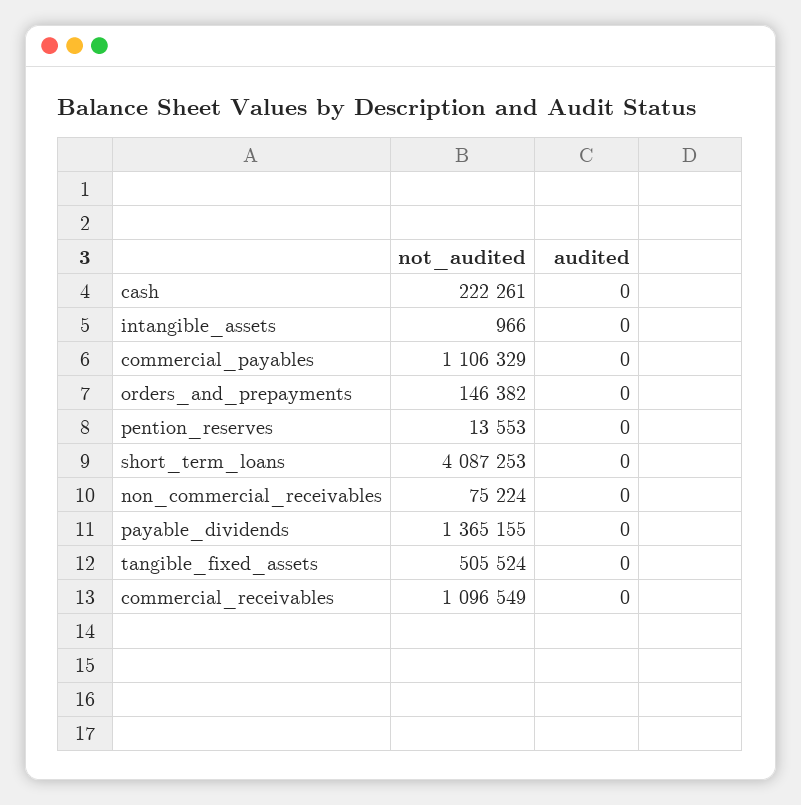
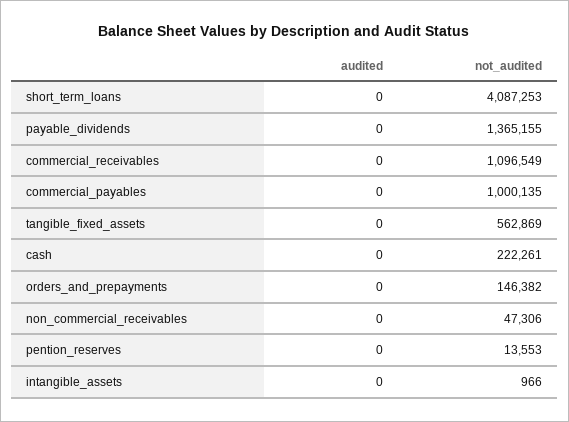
  {
    "not_audited": {
      "cash": 222261,
      "intangible_assets": 966,
-     "commercial_payables": 1106329,
+     "commercial_payables": 1000135,
      "orders_and_prepayments": 146382,
      "pention_reserves": 13553,
      "short_term_loans": 4087253,
-     "non_commercial_receivables": 75224,
+     "non_commercial_receivables": 47306,
      "payable_dividends": 1365155,
-     "tangible_fixed_assets": 505524,
+     "tangible_fixed_assets": 562869,
      "commercial_receivables": 1096549
    },
    "audited": {
      "cash": 0,
      "intangible_assets": 0,
      "commercial_payables": 0,
      "orders_and_prepayments": 0,
      "pention_reserves": 0,
      "short_term_loans": 0,
      "non_commercial_receivables": 0,
      "payable_dividends": 0,
      "tangible_fixed_assets": 0,
      "commercial_receivables": 0
    }
  }

